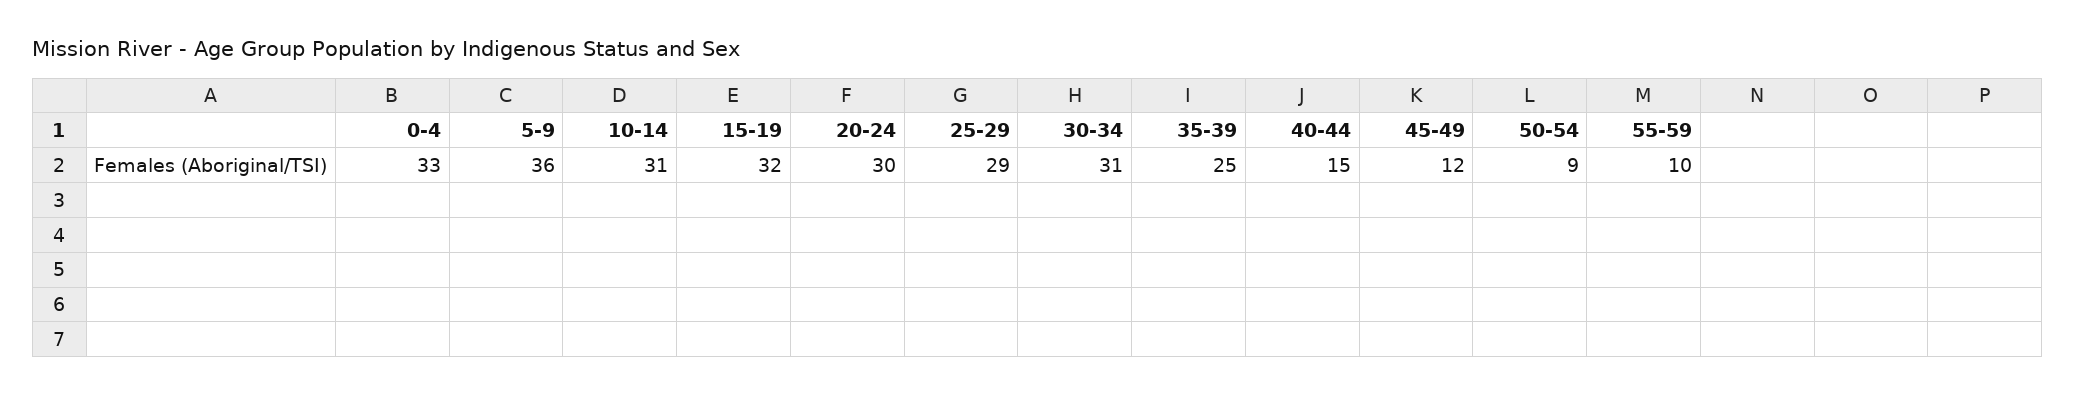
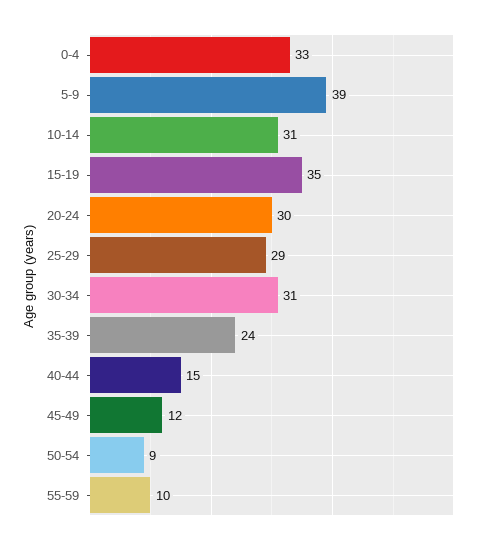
  {
    "0-4": 33,
-   "5-9": 36,
+   "5-9": 39,
    "10-14": 31,
-   "15-19": 32,
+   "15-19": 35,
    "20-24": 30,
    "25-29": 29,
    "30-34": 31,
-   "35-39": 25,
+   "35-39": 24,
    "40-44": 15,
    "45-49": 12,
    "50-54": 9,
    "55-59": 10
  }

